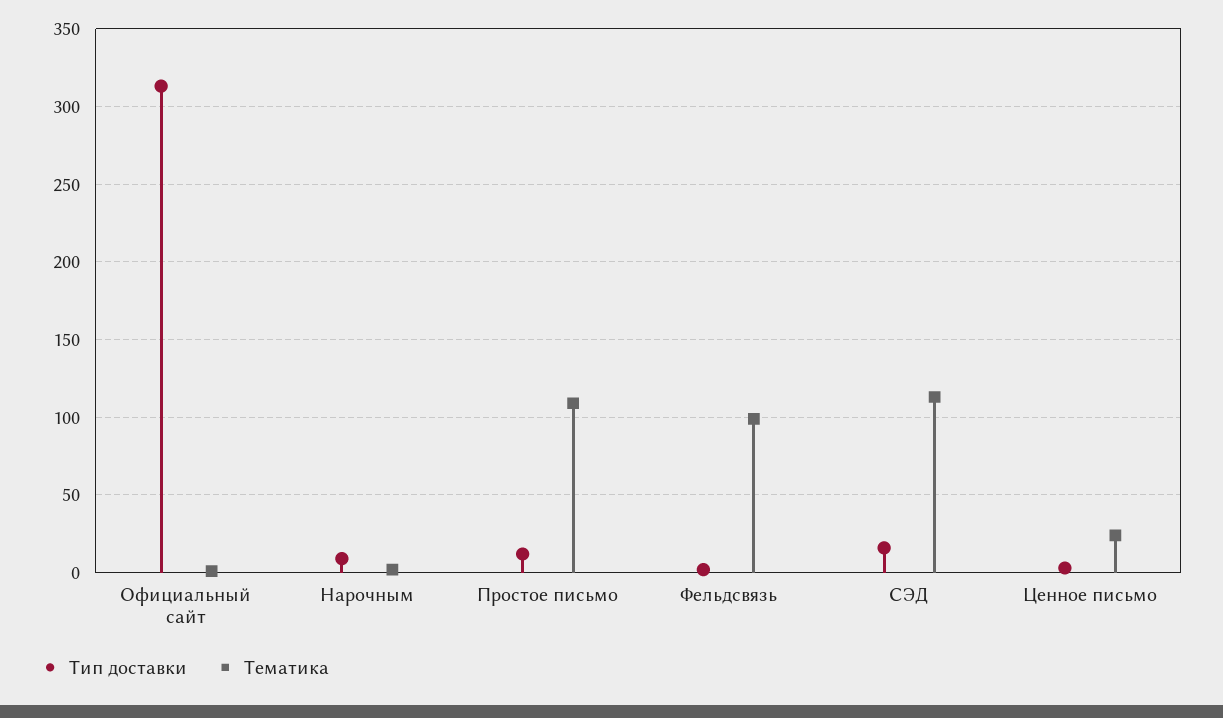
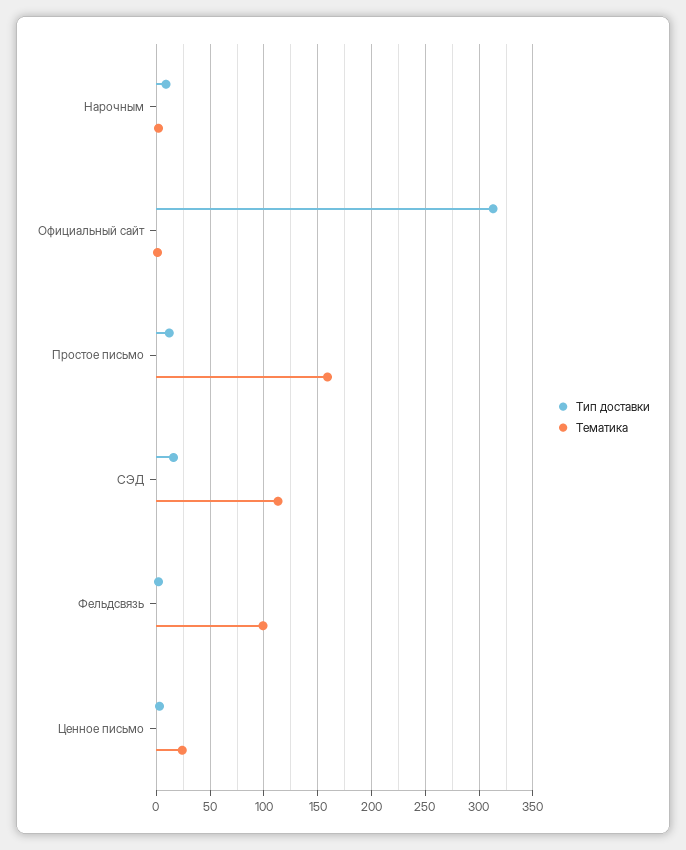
  {
    "Тип доставки": {
      "Официальный сайт": 315,
      "Нарочным": 10,
      "Простое письмо": 10,
      "Фельдсвязь": 0,
      "СЭД": 15,
      "Ценное письмо": 5
    },
    "Тематика": {
      "Официальный сайт": 0,
      "Нарочным": 0,
-     "Простое письмо": 110,
+     "Простое письмо": 160,
      "Фельдсвязь": 100,
      "СЭД": 115,
      "Ценное письмо": 25
    }
  }

